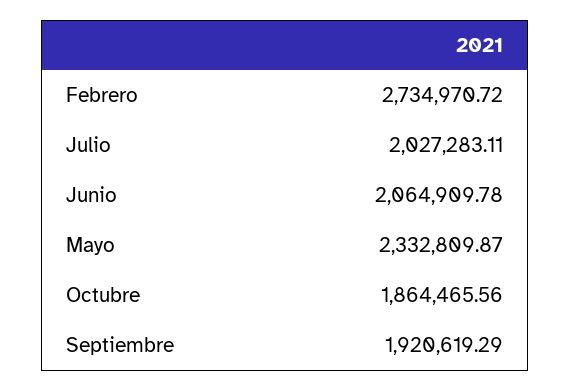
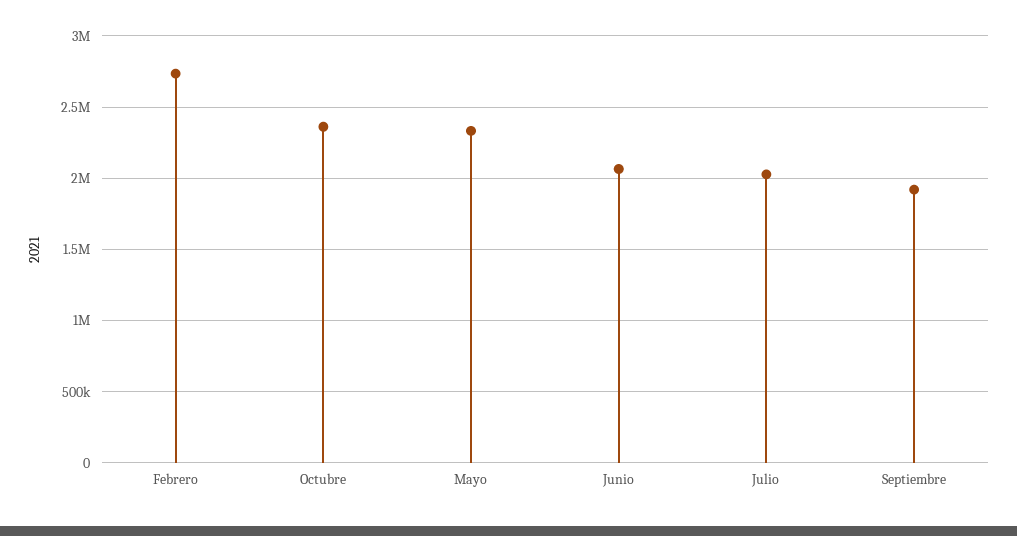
  {
    "Febrero": 2734970.72,
    "Julio": 2027283.11,
    "Junio": 2064909.78,
    "Mayo": 2332809.87,
-   "Octubre": 1864465.56,
+   "Octubre": 2350000,
    "Septiembre": 1920619.29
  }

